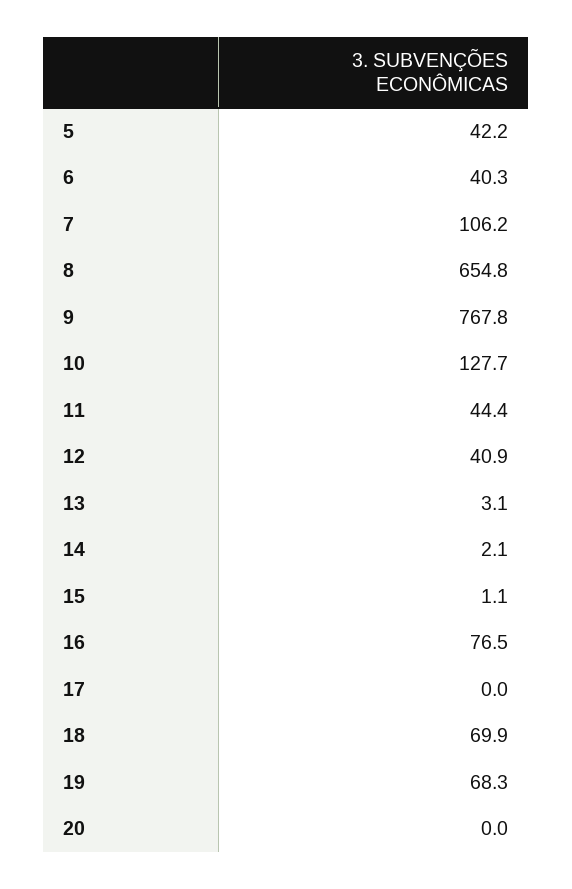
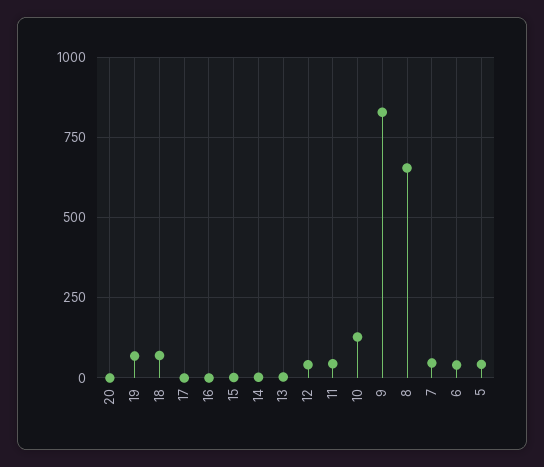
  {
    "5": 42.2,
    "6": 40.3,
-   "7": 106.2,
+   "7": 50,
    "8": 654.8,
-   "9": 767.8,
+   "9": 825,
    "10": 127.7,
    "11": 44.4,
    "12": 40.9,
    "13": 3.1,
    "14": 2.1,
    "15": 1.1,
-   "16": 76.5,
+   "16": 0,
    "17": 0,
    "18": 69.9,
    "19": 68.3,
    "20": 0
  }

